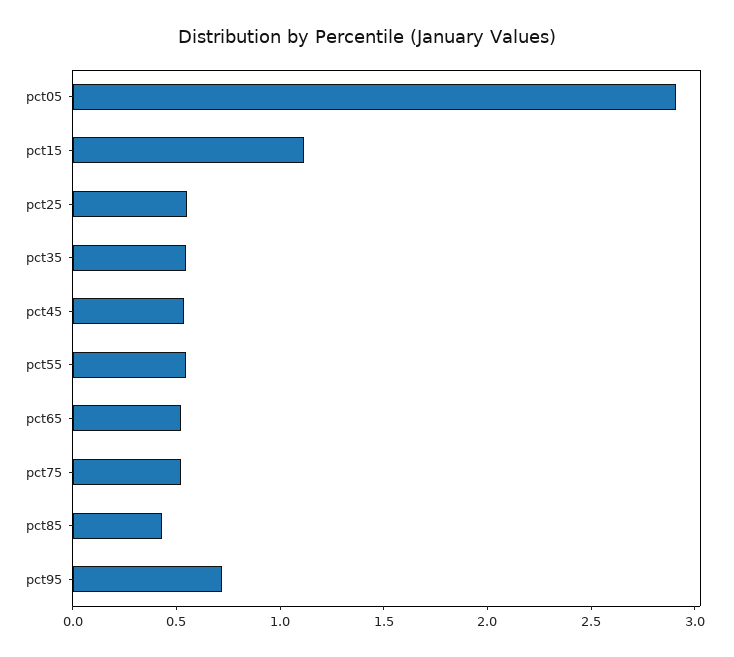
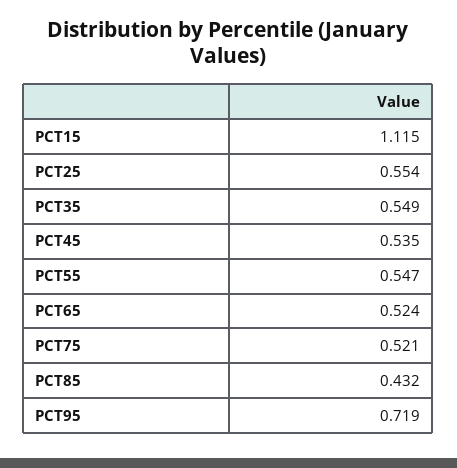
  {
-   "pct05": 2.9,
    "pct15": 1.115,
    "pct25": 0.554,
    "pct35": 0.549,
    "pct45": 0.535,
    "pct55": 0.547,
    "pct65": 0.524,
    "pct75": 0.521,
    "pct85": 0.432,
    "pct95": 0.719
  }

